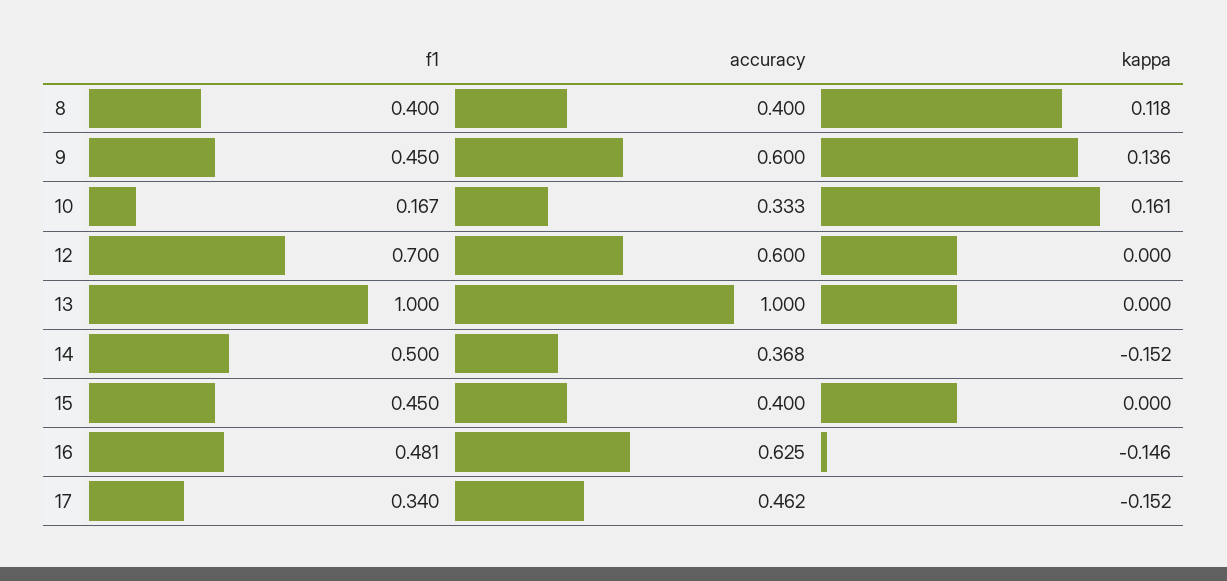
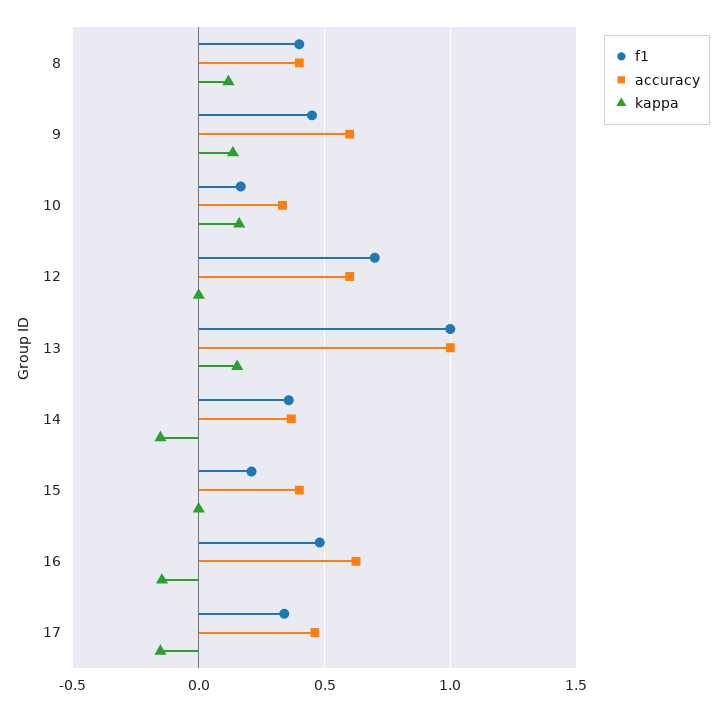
  {
    "f1": {
      "8": 0.4,
      "9": 0.45,
      "10": 0.167,
      "12": 0.7,
      "13": 1,
-     "14": 0.5,
+     "14": 0.35,
-     "15": 0.45,
+     "15": 0.2,
      "16": 0.481,
      "17": 0.34
    },
    "accuracy": {
      "8": 0.4,
      "9": 0.6,
      "10": 0.333,
      "12": 0.6,
      "13": 1,
      "14": 0.368,
      "15": 0.4,
      "16": 0.625,
      "17": 0.462
    },
    "kappa": {
      "8": 0.118,
      "9": 0.136,
      "10": 0.161,
      "12": 0,
-     "13": 0,
+     "13": 0.15,
      "14": -0.152,
      "15": 0,
      "16": -0.146,
      "17": -0.152
    }
  }

